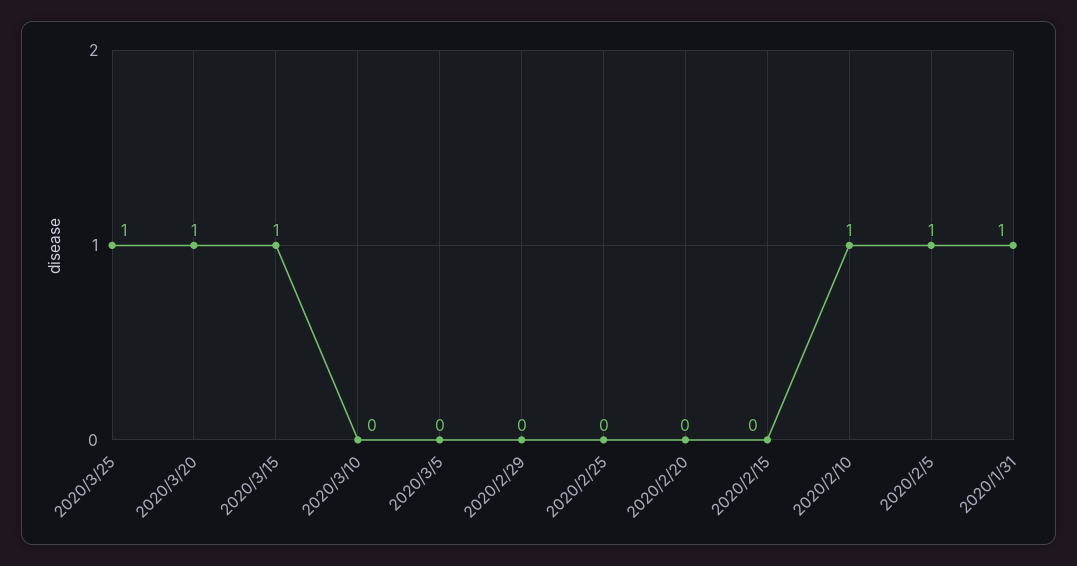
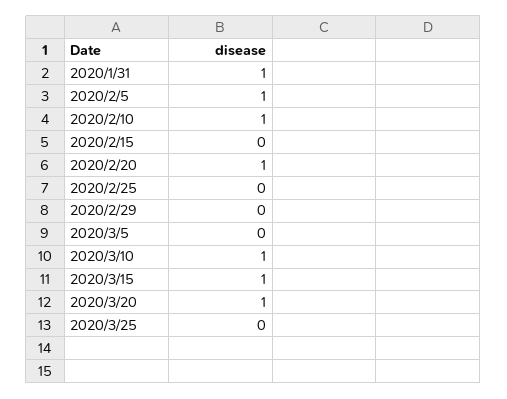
  {
-   "2020/3/25": 1,
+   "2020/3/25": 0,
    "2020/3/20": 1,
    "2020/3/15": 1,
-   "2020/3/10": 0,
+   "2020/3/10": 1,
    "2020/3/5": 0,
    "2020/2/29": 0,
    "2020/2/25": 0,
-   "2020/2/20": 0,
+   "2020/2/20": 1,
    "2020/2/15": 0,
    "2020/2/10": 1,
    "2020/2/5": 1,
    "2020/1/31": 1
  }

